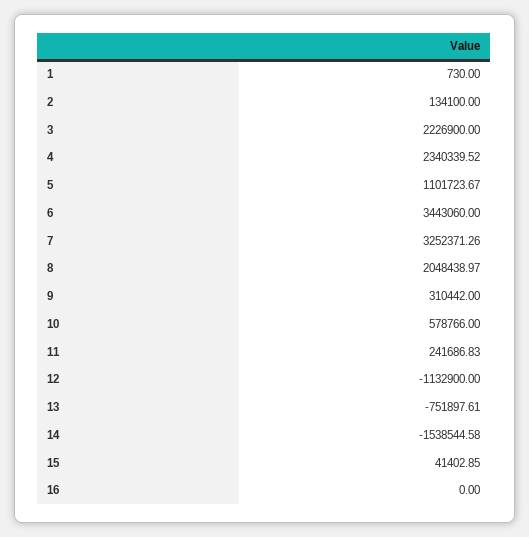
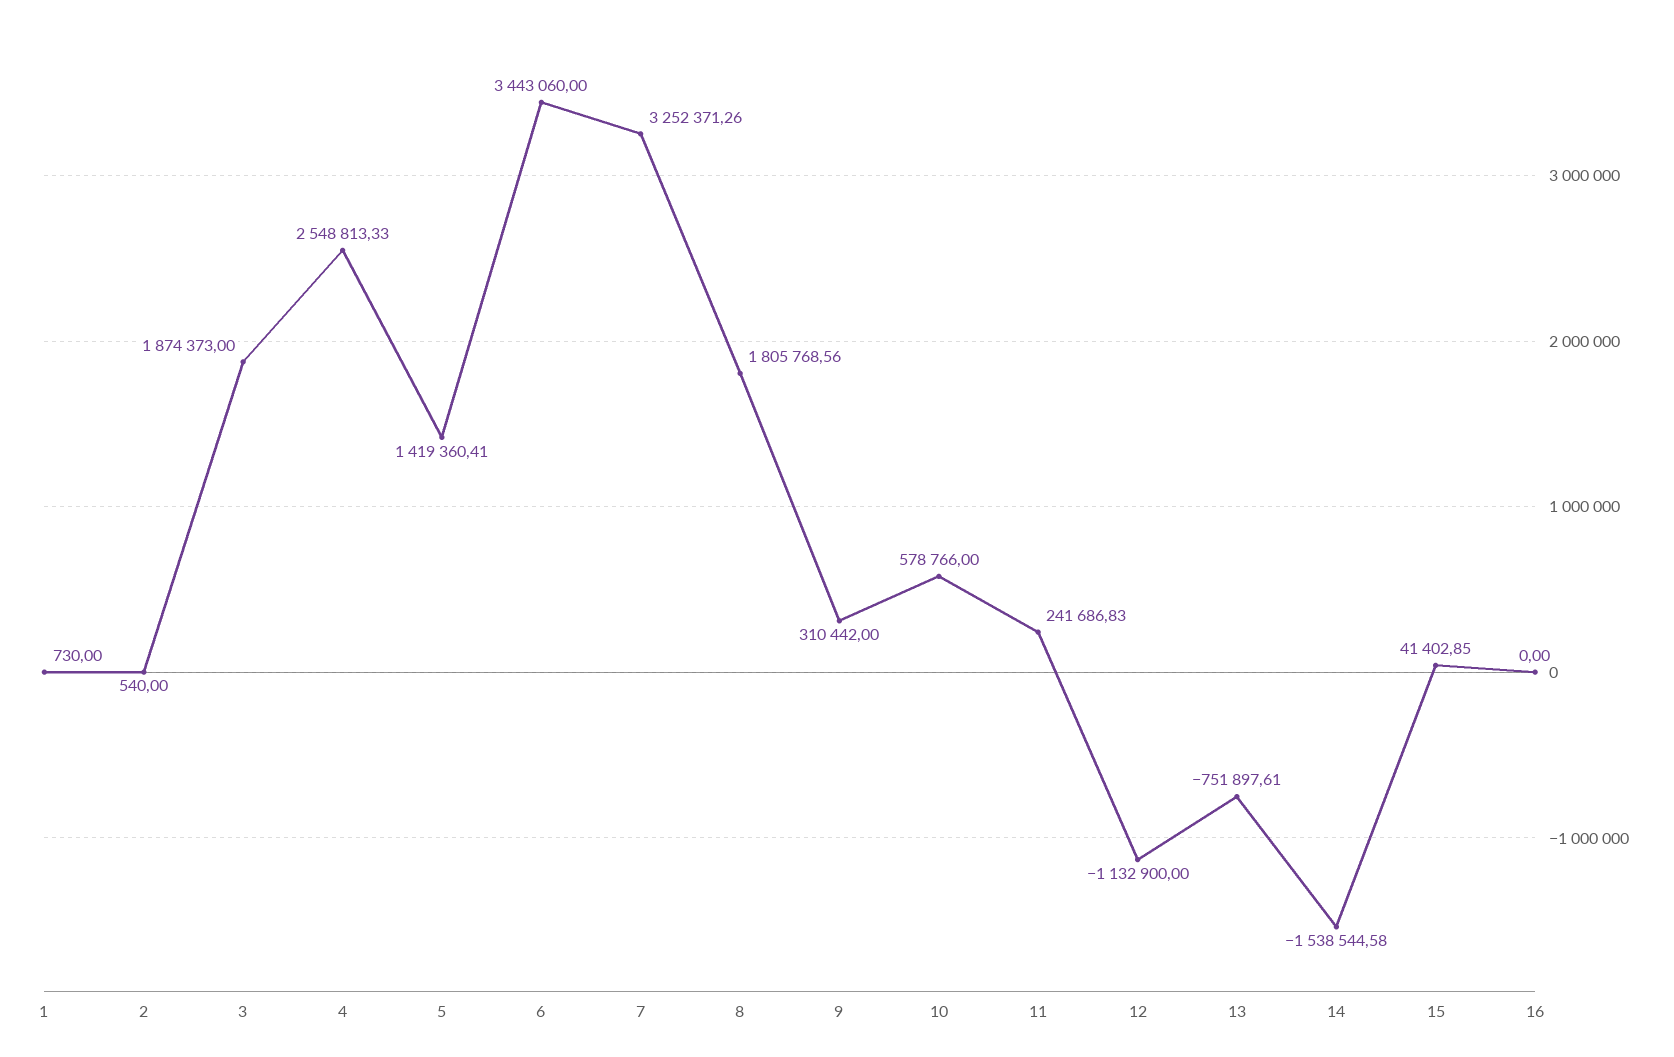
  {
    "1": 730,
-   "2": 134100,
+   "2": 540,
-   "3": 2226900,
+   "3": 1874373,
-   "4": 2340339.52,
+   "4": 2548813.33,
-   "5": 1101723.67,
+   "5": 1419360.41,
    "6": 3443060,
    "7": 3252371.26,
-   "8": 2048438.97,
+   "8": 1805768.56,
    "9": 310442,
    "10": 578766,
    "11": 241686.83,
    "12": -1132900,
    "13": -751897.61,
    "14": -1538544.58,
    "15": 41402.85,
    "16": 0
  }

